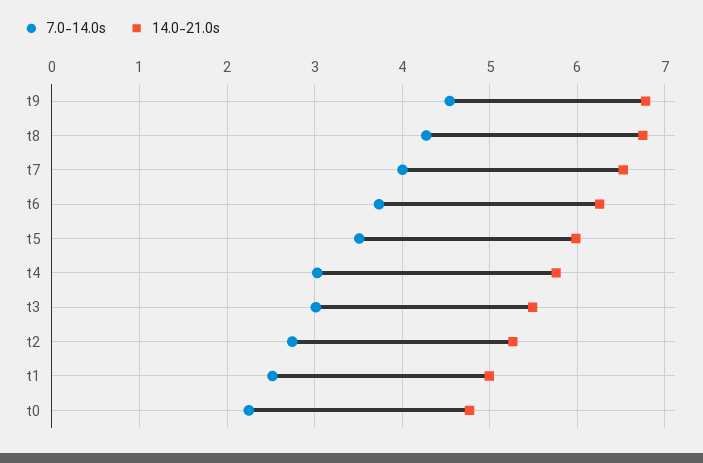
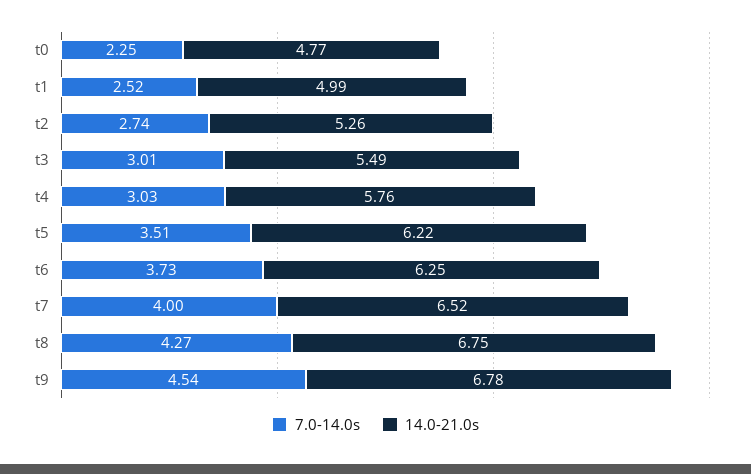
  {
    "7.0-14.0s": {
      "t9": 4.54,
      "t8": 4.27,
      "t7": 4,
      "t6": 3.73,
      "t5": 3.51,
      "t4": 3.03,
      "t3": 3.01,
      "t2": 2.74,
      "t1": 2.52,
      "t0": 2.25
    },
    "14.0-21.0s": {
      "t9": 6.78,
      "t8": 6.75,
      "t7": 6.52,
      "t6": 6.25,
-     "t5": 6,
+     "t5": 6.22,
      "t4": 5.76,
      "t3": 5.49,
      "t2": 5.26,
      "t1": 4.99,
      "t0": 4.77
    }
  }

